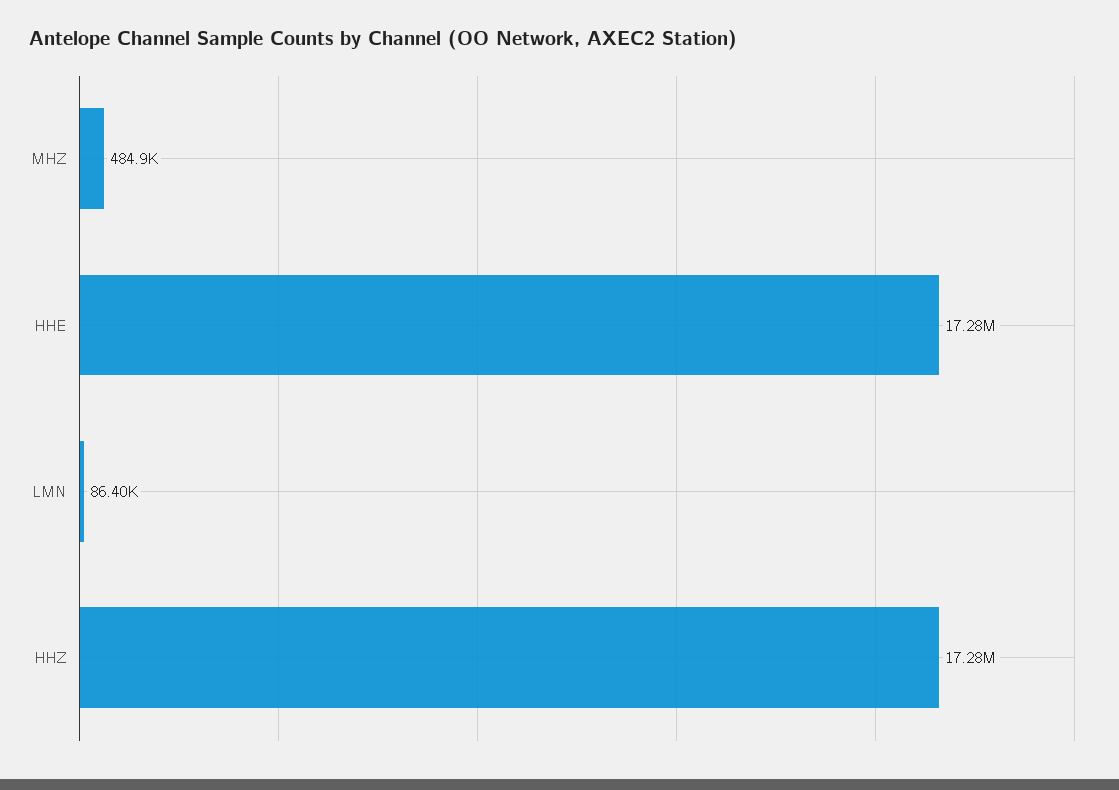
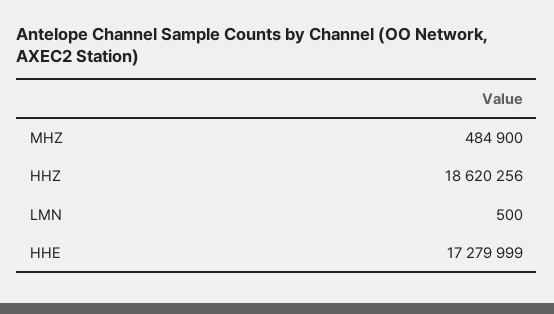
  {
    "MHZ": 484900,
    "HHE": 17279999,
-   "LMN": 86400,
+   "LMN": 500,
-   "HHZ": 17280000
+   "HHZ": 18620256
  }

